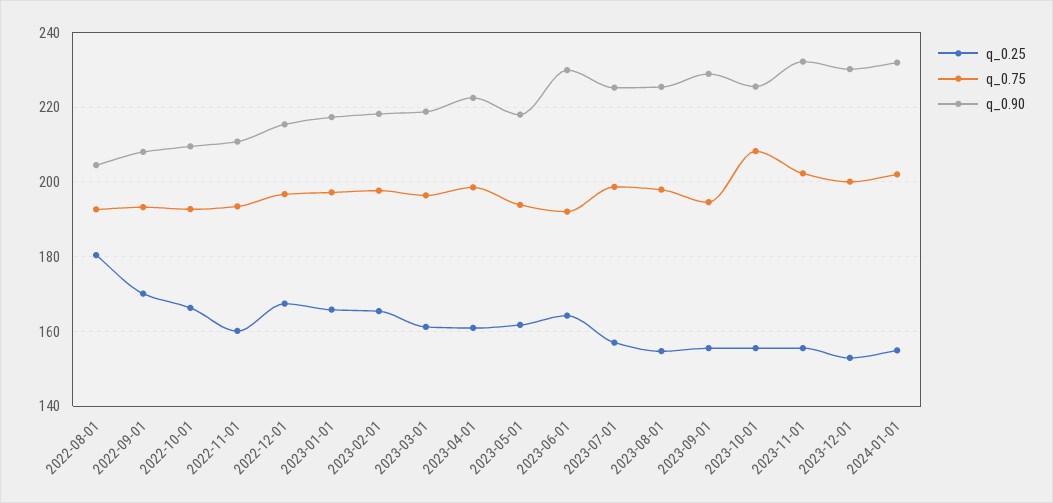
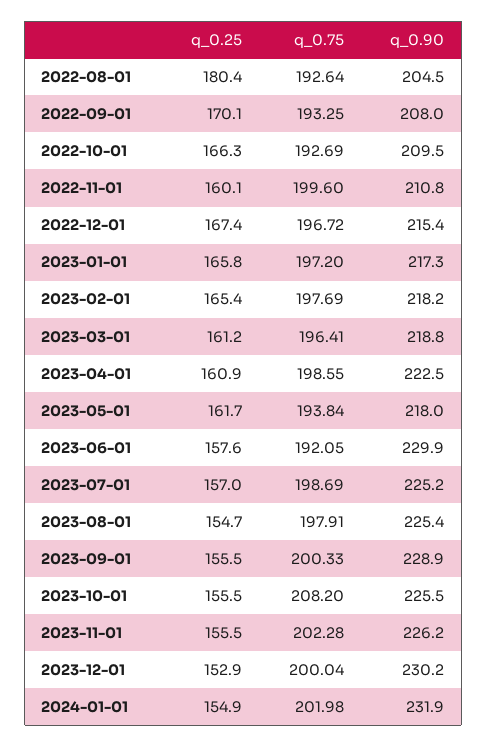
  {
    "q_0.25": {
      "2022-08-01": 180.4,
      "2022-09-01": 170.1,
      "2022-10-01": 166.3,
      "2022-11-01": 160.1,
      "2022-12-01": 167.4,
      "2023-01-01": 165.8,
      "2023-02-01": 165.4,
      "2023-03-01": 161.2,
      "2023-04-01": 160.9,
      "2023-05-01": 161.7,
-     "2023-06-01": 164,
+     "2023-06-01": 157.6,
      "2023-07-01": 157,
      "2023-08-01": 154.7,
      "2023-09-01": 155.5,
      "2023-10-01": 155.5,
      "2023-11-01": 155.5,
      "2023-12-01": 152.9,
      "2024-01-01": 154.9
    },
    "q_0.75": {
      "2022-08-01": 192.64,
      "2022-09-01": 193.25,
      "2022-10-01": 192.69,
-     "2022-11-01": 194,
+     "2022-11-01": 199.6,
      "2022-12-01": 196.72,
      "2023-01-01": 197.2,
      "2023-02-01": 197.69,
      "2023-03-01": 196.41,
      "2023-04-01": 198.55,
      "2023-05-01": 193.84,
      "2023-06-01": 192.05,
      "2023-07-01": 198.69,
      "2023-08-01": 197.91,
-     "2023-09-01": 194,
+     "2023-09-01": 200.33,
      "2023-10-01": 208.2,
      "2023-11-01": 202.28,
      "2023-12-01": 200.04,
      "2024-01-01": 201.98
    },
    "q_0.90": {
      "2022-08-01": 204.5,
      "2022-09-01": 208,
      "2022-10-01": 209.5,
      "2022-11-01": 210.8,
      "2022-12-01": 215.4,
      "2023-01-01": 217.3,
      "2023-02-01": 218.2,
      "2023-03-01": 218.8,
      "2023-04-01": 222.5,
      "2023-05-01": 218,
      "2023-06-01": 229.9,
      "2023-07-01": 225.2,
      "2023-08-01": 225.4,
      "2023-09-01": 228.9,
      "2023-10-01": 225.5,
-     "2023-11-01": 232,
+     "2023-11-01": 226.2,
      "2023-12-01": 230.2,
      "2024-01-01": 231.9
    }
  }

